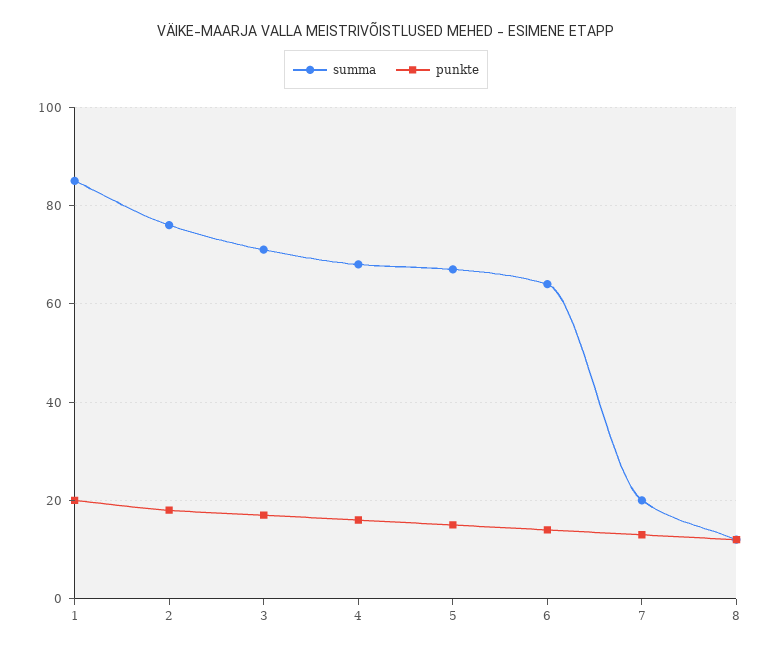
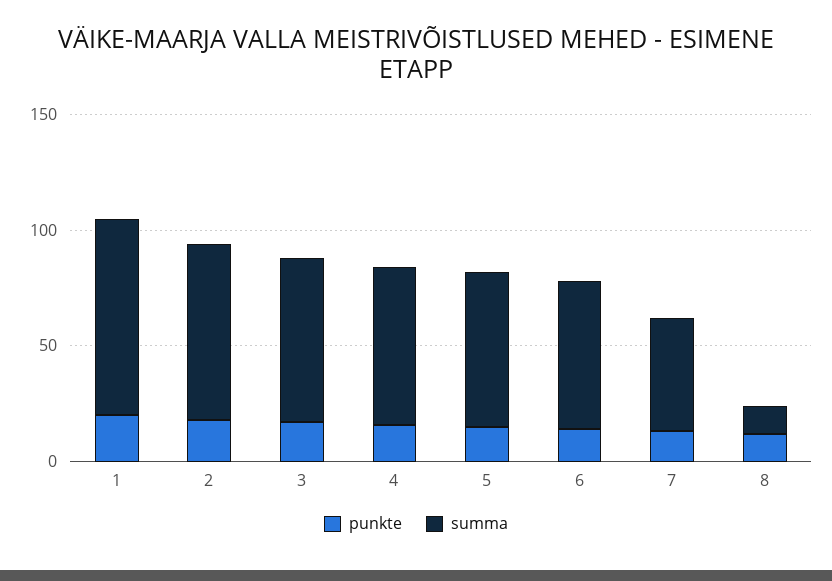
  {
    "summa": {
      "1": 85,
      "2": 75,
      "3": 70,
      "4": 70,
      "5": 65,
      "6": 65,
-     "7": 20,
+     "7": 50,
      "8": 10
    },
    "punkte": {
      "1": 20,
      "2": 20,
      "3": 15,
      "4": 15,
      "5": 15,
      "6": 15,
      "7": 15,
      "8": 10
    }
  }

